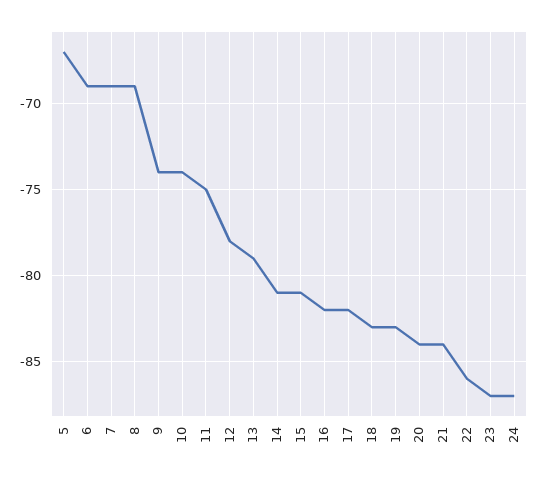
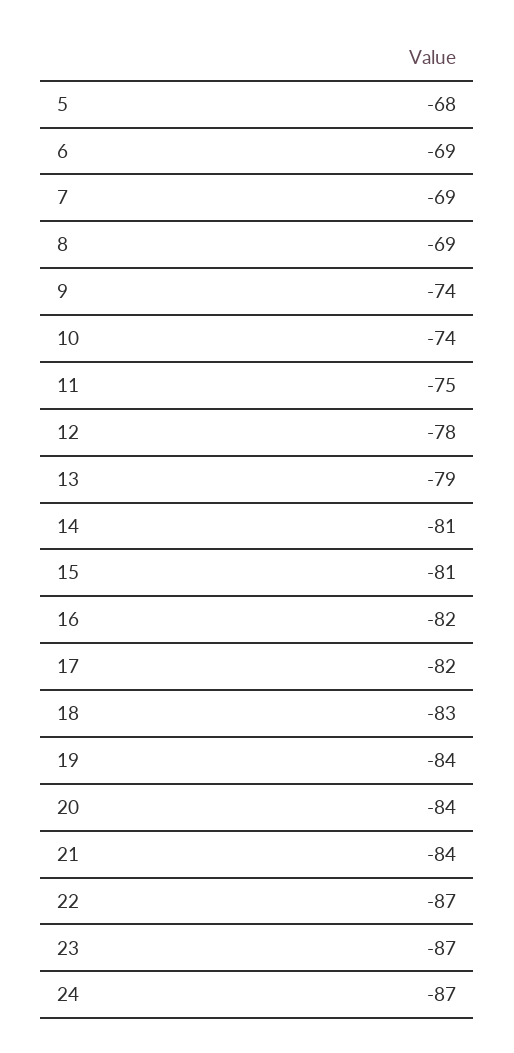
  {
-   "5": -67,
+   "5": -68,
    "6": -69,
    "7": -69,
    "8": -69,
    "9": -74,
    "10": -74,
    "11": -75,
    "12": -78,
    "13": -79,
    "14": -81,
    "15": -81,
    "16": -82,
    "17": -82,
    "18": -83,
-   "19": -83,
+   "19": -84,
    "20": -84,
    "21": -84,
-   "22": -86,
+   "22": -87,
    "23": -87,
    "24": -87
  }

